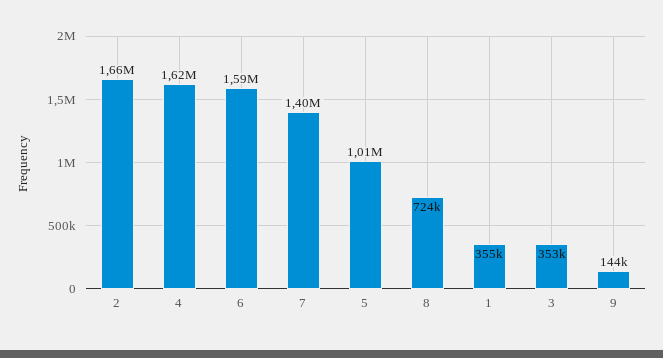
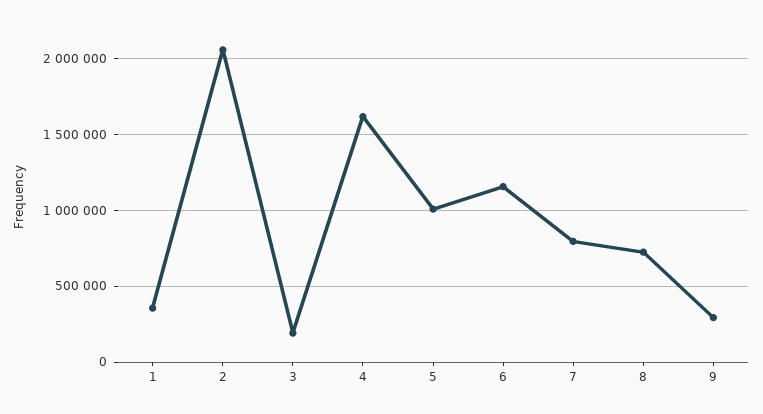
  {
-   "2": 1660000,
+   "2": 2050000,
    "4": 1620000,
-   "6": 1590000,
+   "6": 1150000,
-   "7": 1400000,
+   "7": 800000,
    "5": 1010000,
    "8": 724000,
    "1": 355000,
-   "3": 353000,
+   "3": 200000,
-   "9": 144000
+   "9": 300000
  }

